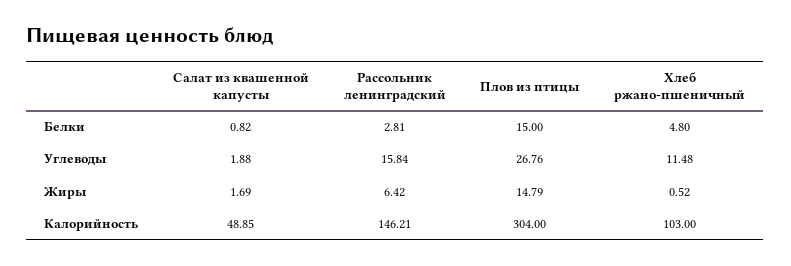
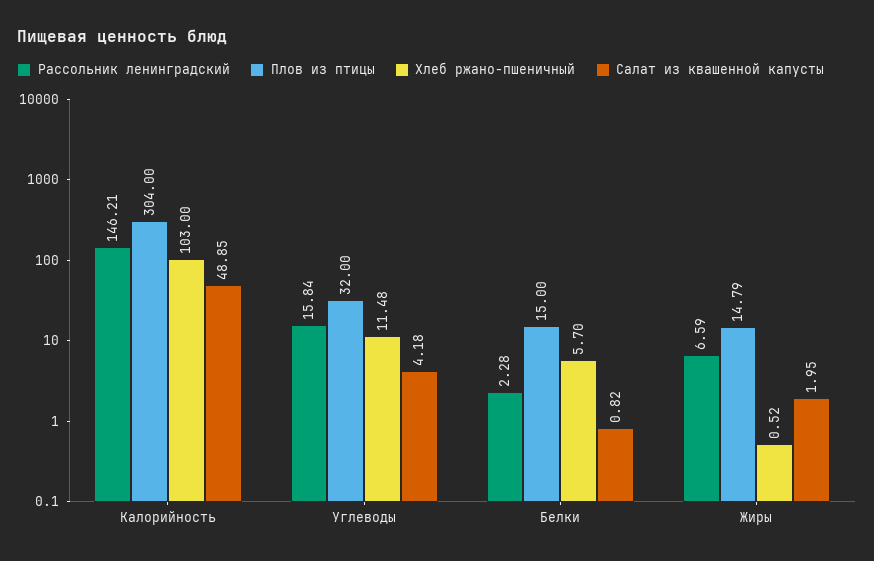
  {
    "Салат из квашенной капусты": {
      "Белки": 0.82,
-     "Углеводы": 1.88,
+     "Углеводы": 4.18,
-     "Жиры": 1.69,
+     "Жиры": 1.95,
      "Калорийность": 48.85
    },
    "Рассольник ленинградский": {
-     "Белки": 2.81,
+     "Белки": 2.28,
      "Углеводы": 15.84,
-     "Жиры": 6.42,
+     "Жиры": 6.59,
      "Калорийность": 146.21
    },
    "Плов из птицы": {
      "Белки": 15,
-     "Углеводы": 26.76,
+     "Углеводы": 32,
      "Жиры": 14.79,
      "Калорийность": 304
    },
    "Хлеб ржано-пшеничный": {
-     "Белки": 4.8,
+     "Белки": 5.7,
      "Углеводы": 11.48,
      "Жиры": 0.52,
      "Калорийность": 103
    }
  }

